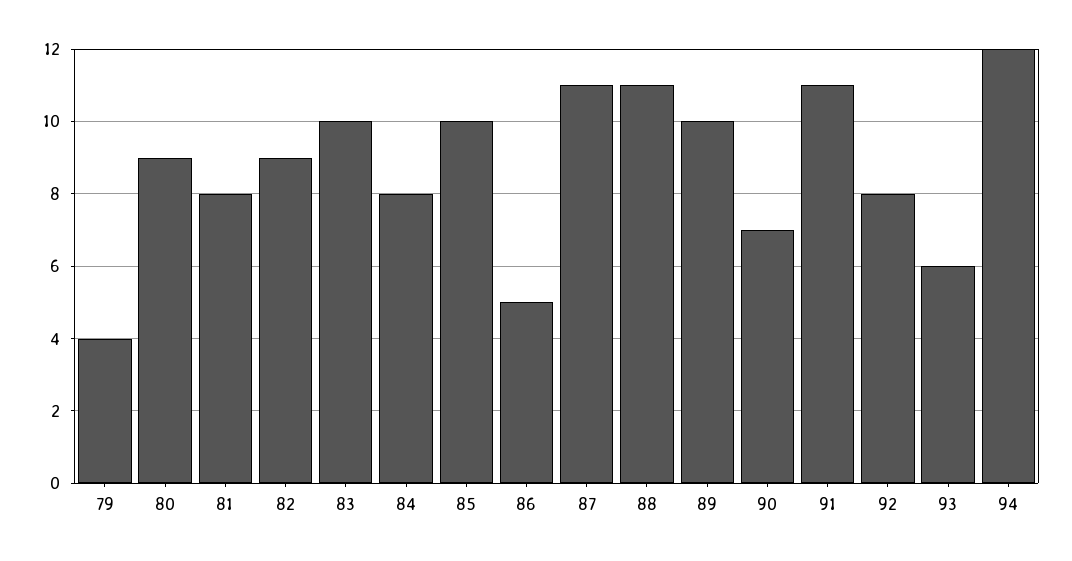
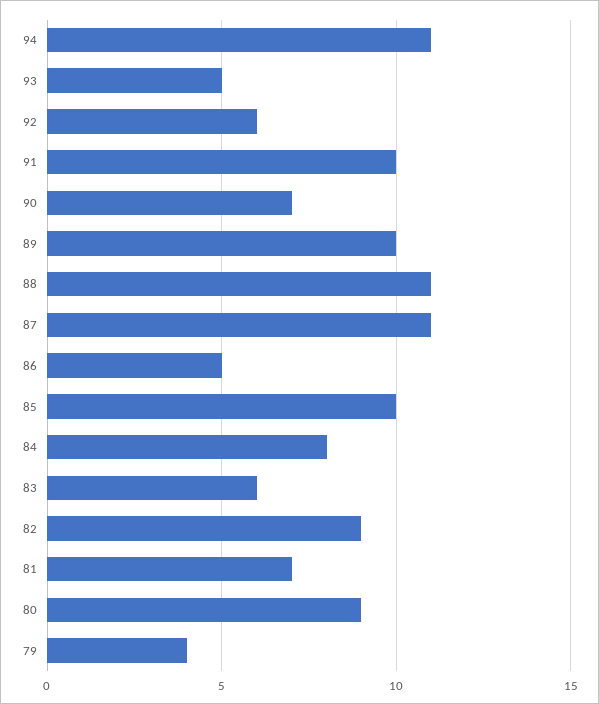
  {
    "79": 4,
    "80": 9,
-   "81": 8,
+   "81": 7,
    "82": 9,
-   "83": 10,
+   "83": 6,
    "84": 8,
    "85": 10,
    "86": 5,
    "87": 11,
    "88": 11,
    "89": 10,
    "90": 7,
-   "91": 11,
+   "91": 10,
-   "92": 8,
+   "92": 6,
-   "93": 6,
+   "93": 5,
-   "94": 12
+   "94": 11
  }

